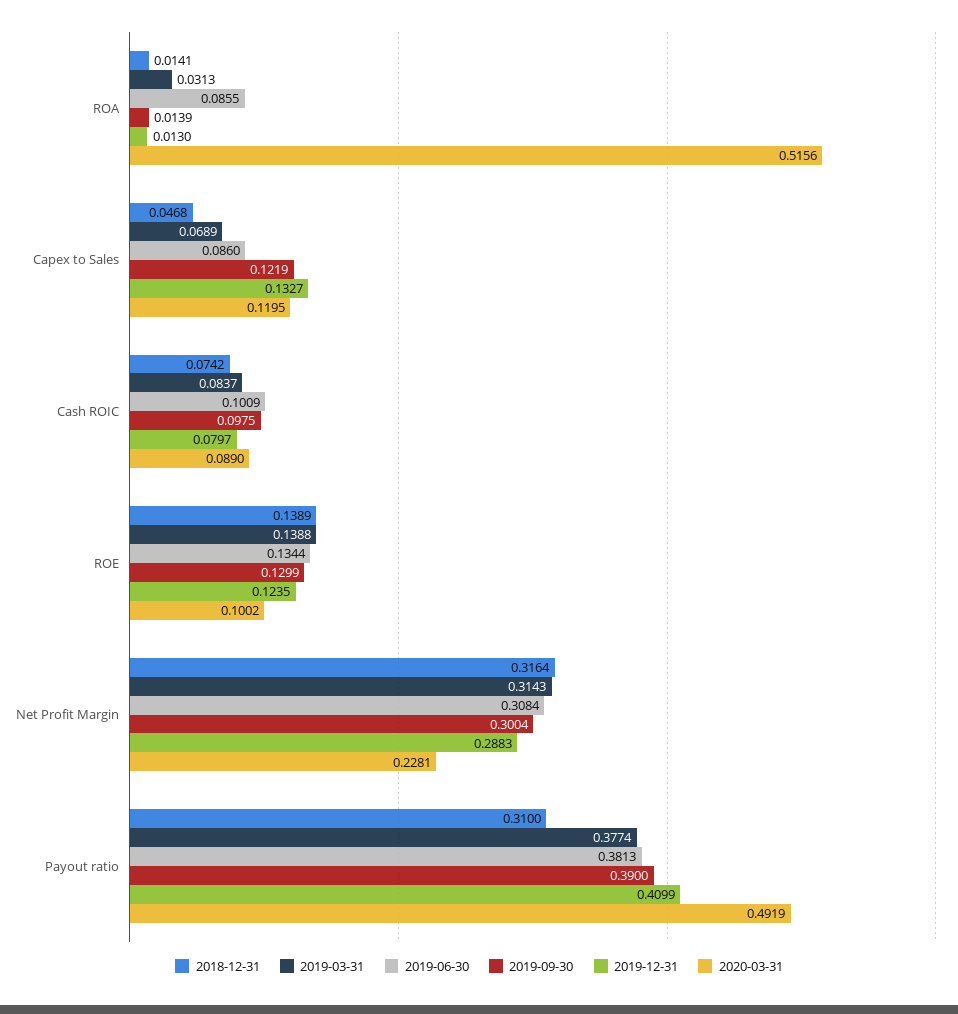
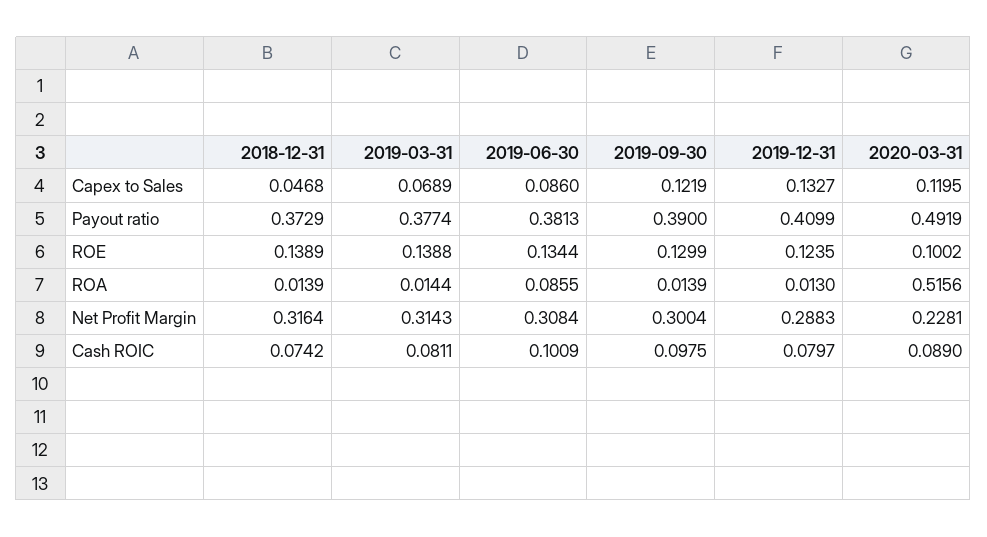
  {
    "2018-12-31": {
-     "ROA": 0.0141,
+     "ROA": 0.0139,
      "Capex to Sales": 0.0468,
      "Cash ROIC": 0.0742,
      "ROE": 0.1389,
      "Net Profit Margin": 0.3164,
-     "Payout ratio": 0.31
+     "Payout ratio": 0.3729
    },
    "2019-03-31": {
-     "ROA": 0.0313,
+     "ROA": 0.0144,
      "Capex to Sales": 0.0689,
-     "Cash ROIC": 0.0837,
+     "Cash ROIC": 0.0811,
      "ROE": 0.1388,
      "Net Profit Margin": 0.3143,
      "Payout ratio": 0.3774
    },
    "2019-06-30": {
      "ROA": 0.0855,
      "Capex to Sales": 0.086,
      "Cash ROIC": 0.1009,
      "ROE": 0.1344,
      "Net Profit Margin": 0.3084,
      "Payout ratio": 0.3813
    },
    "2019-09-30": {
      "ROA": 0.0139,
      "Capex to Sales": 0.1219,
      "Cash ROIC": 0.0975,
      "ROE": 0.1299,
      "Net Profit Margin": 0.3004,
      "Payout ratio": 0.39
    },
    "2019-12-31": {
      "ROA": 0.013,
      "Capex to Sales": 0.1327,
      "Cash ROIC": 0.0797,
      "ROE": 0.1235,
      "Net Profit Margin": 0.2883,
      "Payout ratio": 0.4099
    },
    "2020-03-31": {
      "ROA": 0.5156,
      "Capex to Sales": 0.1195,
      "Cash ROIC": 0.089,
      "ROE": 0.1002,
      "Net Profit Margin": 0.2281,
      "Payout ratio": 0.4919
    }
  }

